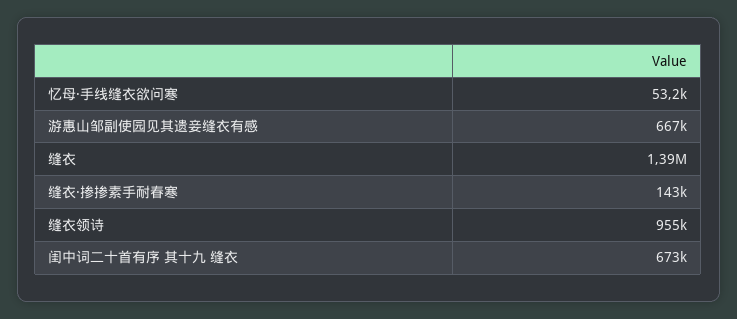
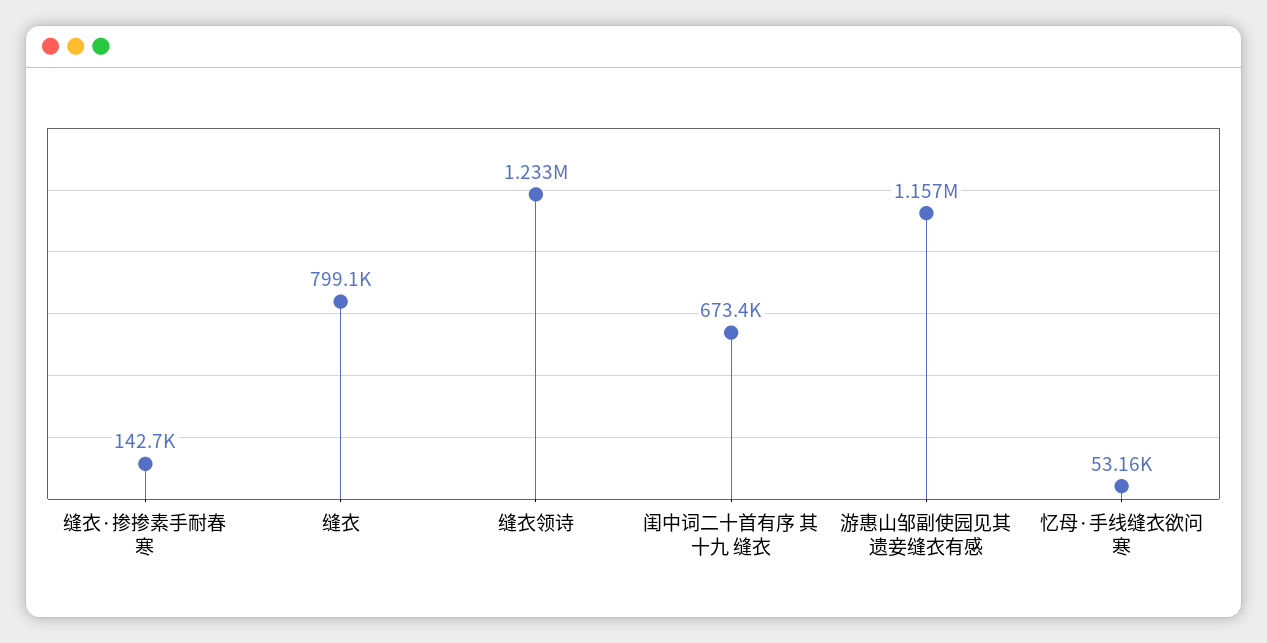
  {
    "忆母·手线缝衣欲问寒": 53160,
-   "游惠山邹副使园见其遗妾缝衣有感": 667000,
+   "游惠山邹副使园见其遗妾缝衣有感": 1157000,
-   "缝衣": 1390000,
+   "缝衣": 799100,
    "缝衣·掺掺素手耐春寒": 142700,
-   "缝衣领诗": 955000,
+   "缝衣领诗": 1233000,
    "闺中词二十首有序 其十九 缝衣": 673400
  }

